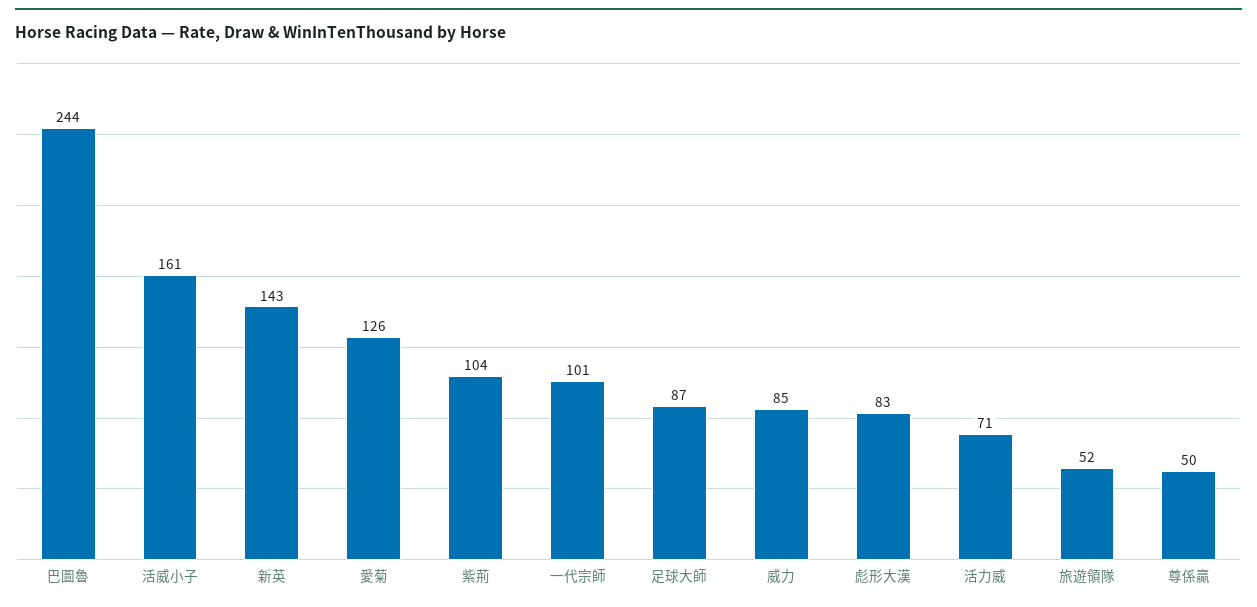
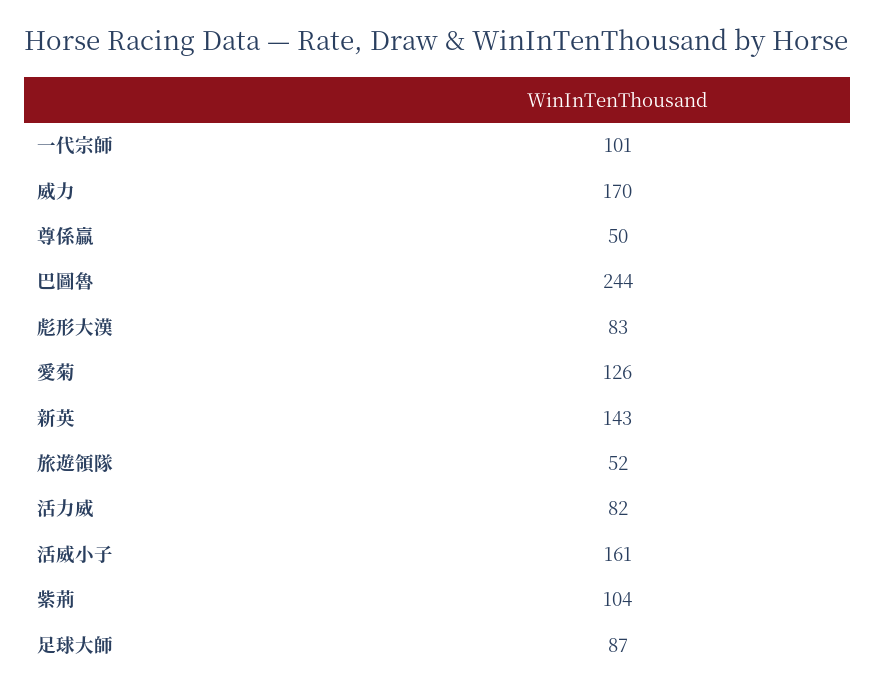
  {
    "巴圖魯": 244,
    "活威小子": 161,
    "新英": 143,
    "愛菊": 126,
    "紫荊": 104,
    "一代宗師": 101,
    "足球大師": 87,
-   "威力": 85,
+   "威力": 170,
    "彪形大漢": 83,
-   "活力威": 71,
+   "活力威": 82,
    "旅遊領隊": 52,
    "尊係贏": 50
  }

